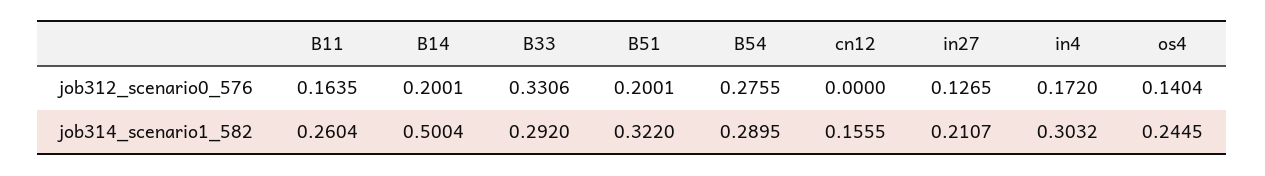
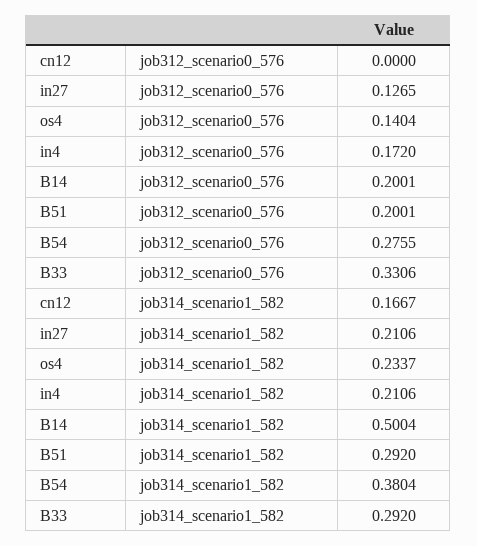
  {
-   "B11": {
-     "job312_scenario0_576": 0.1635,
-     "job314_scenario1_582": 0.2604
-   },
    "B14": {
      "job312_scenario0_576": 0.2001,
      "job314_scenario1_582": 0.5004
    },
    "B33": {
      "job312_scenario0_576": 0.3306,
      "job314_scenario1_582": 0.292
    },
    "B51": {
      "job312_scenario0_576": 0.2001,
-     "job314_scenario1_582": 0.322
+     "job314_scenario1_582": 0.292
    },
    "B54": {
      "job312_scenario0_576": 0.2755,
-     "job314_scenario1_582": 0.2895
+     "job314_scenario1_582": 0.3804
    },
    "cn12": {
      "job312_scenario0_576": 0,
-     "job314_scenario1_582": 0.1555
+     "job314_scenario1_582": 0.1667
    },
    "in27": {
      "job312_scenario0_576": 0.1265,
-     "job314_scenario1_582": 0.2107
+     "job314_scenario1_582": 0.2106
    },
    "in4": {
      "job312_scenario0_576": 0.172,
-     "job314_scenario1_582": 0.3032
+     "job314_scenario1_582": 0.2106
    },
    "os4": {
      "job312_scenario0_576": 0.1404,
-     "job314_scenario1_582": 0.2445
+     "job314_scenario1_582": 0.2337
    }
  }

